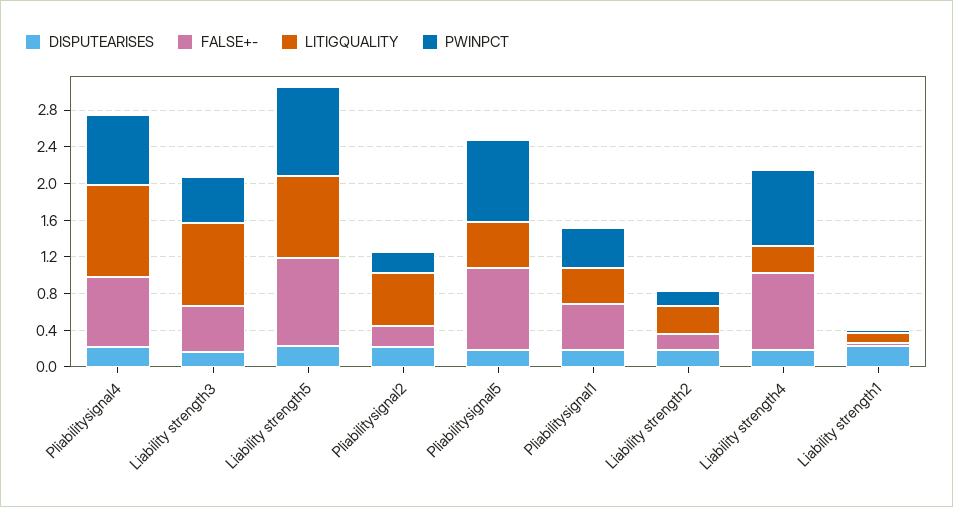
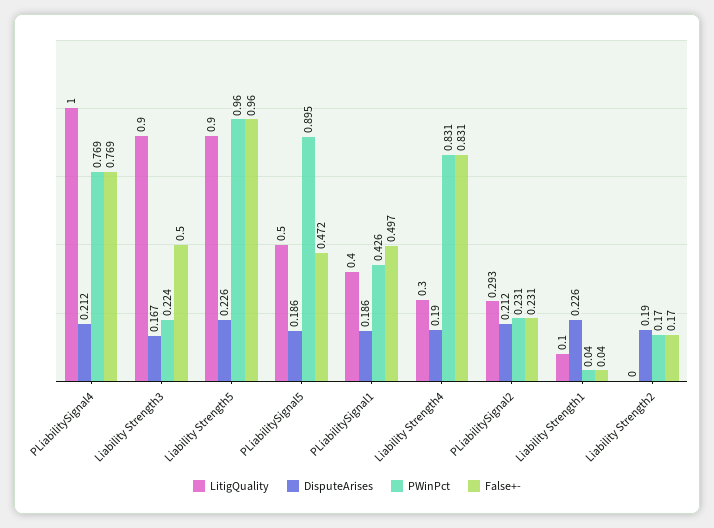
  {
    "DISPUTEARISES": {
      "Pliabilitysignal4": 0.212,
      "Liability strength3": 0.167,
      "Liability strength5": 0.226,
      "Pliabilitysignal2": 0.212,
      "Pliabilitysignal5": 0.186,
      "Pliabilitysignal1": 0.186,
      "Liability strength2": 0.19,
      "Liability strength4": 0.19,
      "Liability strength1": 0.226
    },
    "FALSE+-": {
      "Pliabilitysignal4": 0.769,
      "Liability strength3": 0.5,
      "Liability strength5": 0.96,
      "Pliabilitysignal2": 0.231,
-     "Pliabilitysignal5": 0.9,
+     "Pliabilitysignal5": 0.472,
      "Pliabilitysignal1": 0.497,
      "Liability strength2": 0.17,
      "Liability strength4": 0.831,
      "Liability strength1": 0.04
    },
    "LITIGQUALITY": {
      "Pliabilitysignal4": 1,
      "Liability strength3": 0.9,
      "Liability strength5": 0.9,
-     "Pliabilitysignal2": 0.6,
+     "Pliabilitysignal2": 0.293,
      "Pliabilitysignal5": 0.5,
      "Pliabilitysignal1": 0.4,
-     "Liability strength2": 0.3,
+     "Liability strength2": 0,
      "Liability strength4": 0.3,
      "Liability strength1": 0.1
    },
    "PWINPCT": {
      "Pliabilitysignal4": 0.769,
-     "Liability strength3": 0.5,
+     "Liability strength3": 0.224,
      "Liability strength5": 0.96,
      "Pliabilitysignal2": 0.231,
      "Pliabilitysignal5": 0.895,
      "Pliabilitysignal1": 0.426,
      "Liability strength2": 0.17,
      "Liability strength4": 0.831,
      "Liability strength1": 0.04
    }
  }

